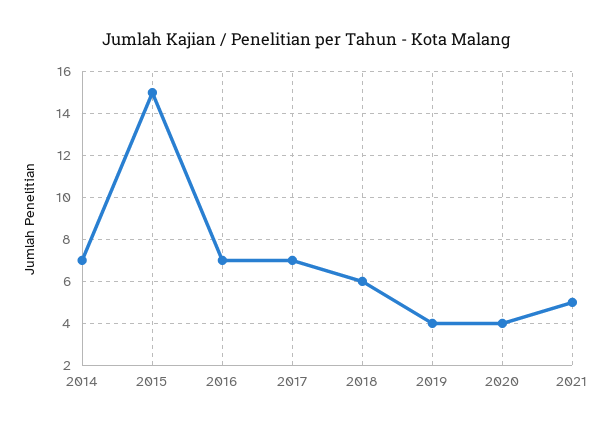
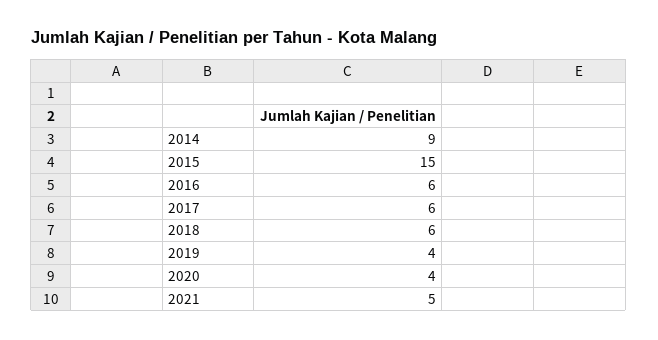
  {
-   "2014": 7,
+   "2014": 9,
    "2015": 15,
-   "2016": 7,
+   "2016": 6,
-   "2017": 7,
+   "2017": 6,
    "2018": 6,
    "2019": 4,
    "2020": 4,
    "2021": 5
  }

